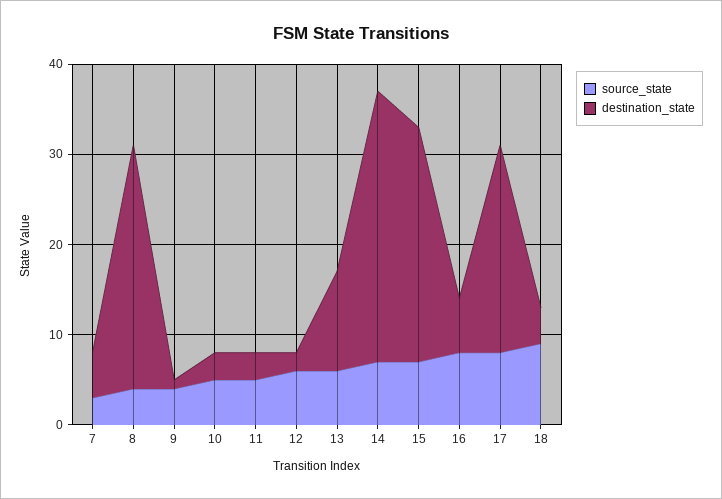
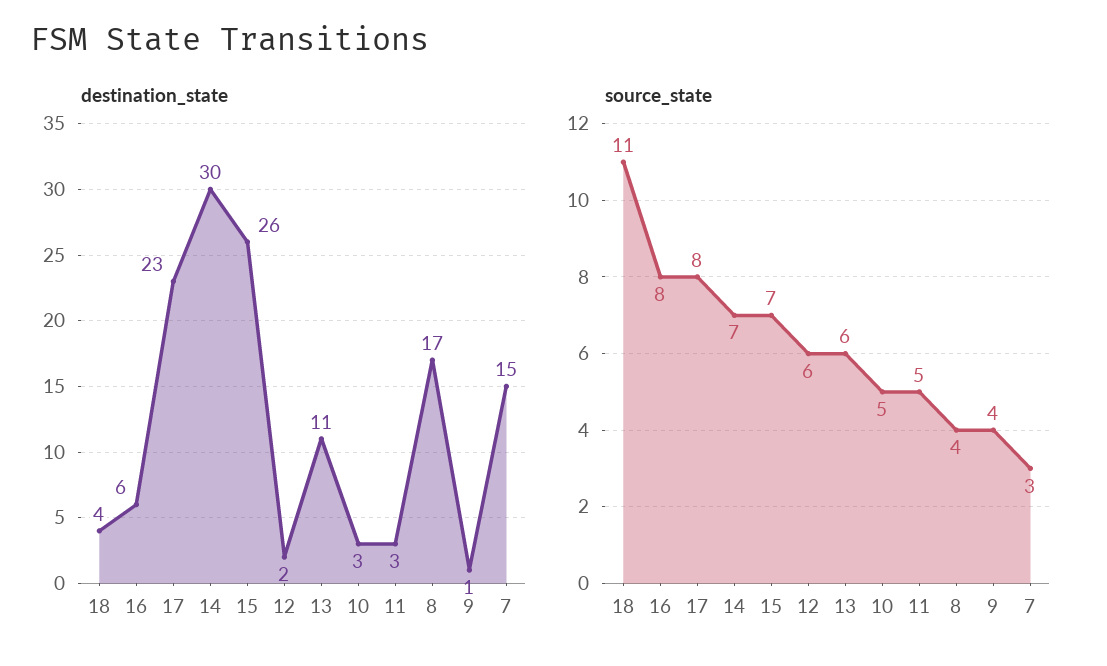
  {
    "source_state": {
      "7": 3,
      "8": 4,
      "9": 4,
      "10": 5,
      "11": 5,
      "12": 6,
      "13": 6,
      "14": 7,
      "15": 7,
      "16": 8,
      "17": 8,
-     "18": 9
+     "18": 11
    },
    "destination_state": {
-     "7": 5,
+     "7": 15,
-     "8": 27,
+     "8": 17,
      "9": 1,
      "10": 3,
      "11": 3,
      "12": 2,
      "13": 11,
      "14": 30,
      "15": 26,
      "16": 6,
      "17": 23,
      "18": 4
    }
  }

